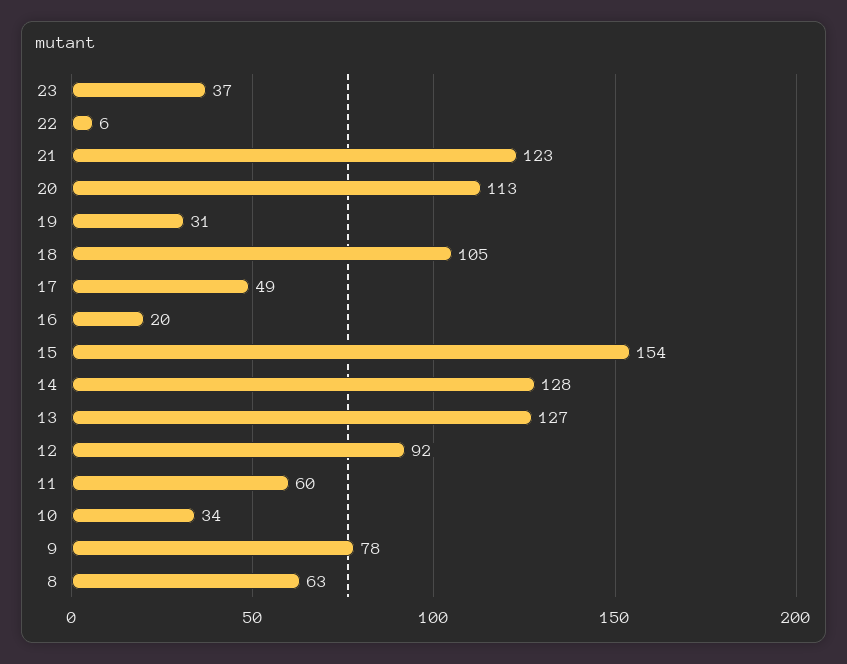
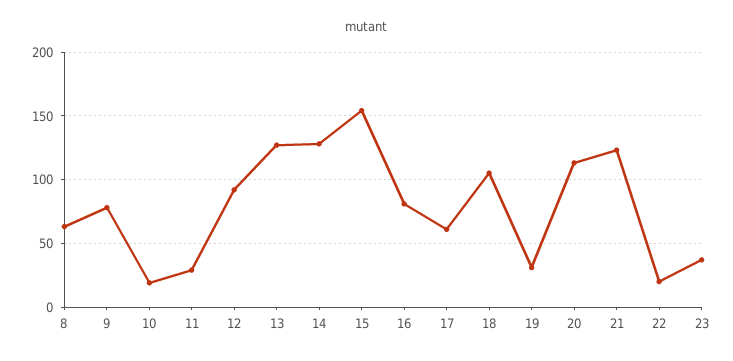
  {
    "23": 37,
-   "22": 6,
+   "22": 20,
    "21": 123,
    "20": 113,
    "19": 31,
    "18": 105,
-   "17": 49,
+   "17": 60,
-   "16": 20,
+   "16": 80,
    "15": 154,
    "14": 128,
    "13": 127,
    "12": 92,
-   "11": 60,
+   "11": 30,
-   "10": 34,
+   "10": 20,
    "9": 78,
    "8": 63
  }

